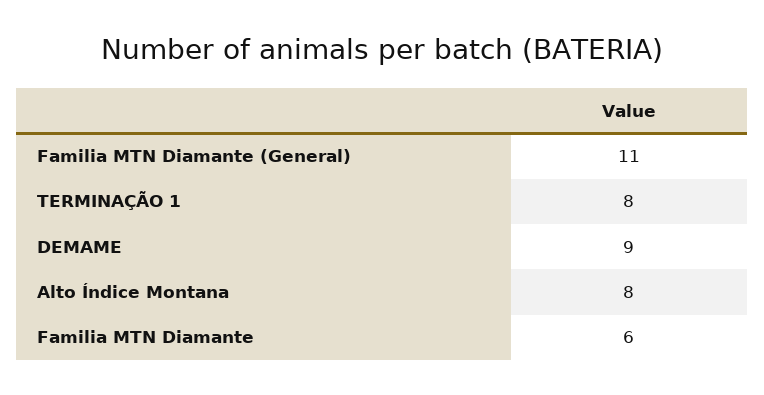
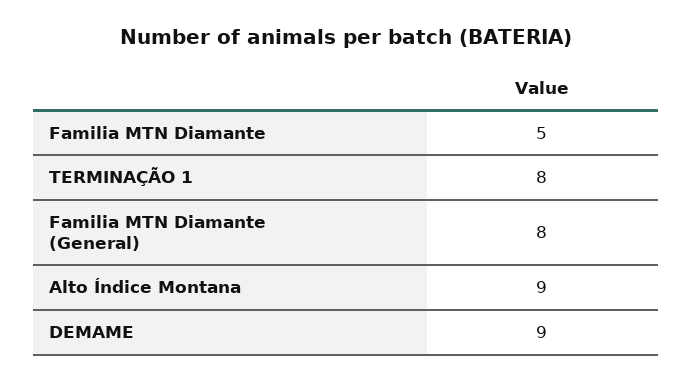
  {
-   "Familia MTN Diamante (General)": 11,
+   "Familia MTN Diamante (General)": 8,
    "TERMINAÇÃO 1": 8,
    "DEMAME": 9,
-   "Alto Índice Montana": 8,
+   "Alto Índice Montana": 9,
-   "Familia MTN Diamante": 6
+   "Familia MTN Diamante": 5
  }

